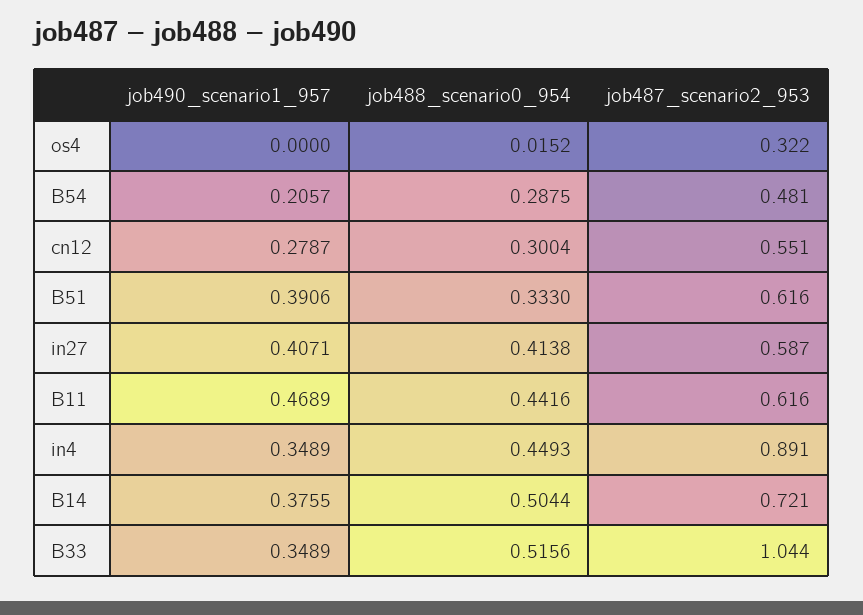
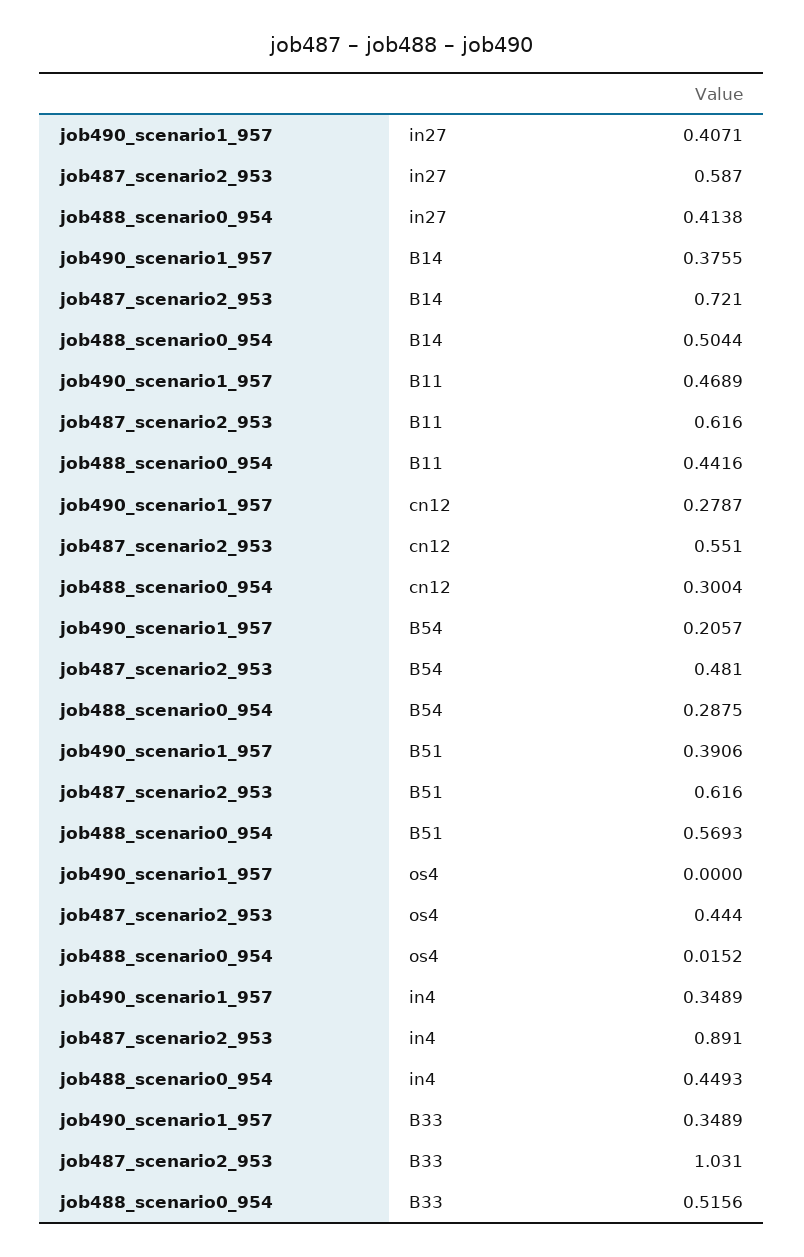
  {
    "job490_scenario1_957": {
      "os4": 0,
      "B54": 0.2057,
      "cn12": 0.2787,
      "B51": 0.3906,
      "in27": 0.4071,
      "B11": 0.4689,
      "in4": 0.3489,
      "B14": 0.3755,
      "B33": 0.3489
    },
    "job488_scenario0_954": {
      "os4": 0.0152,
      "B54": 0.2875,
      "cn12": 0.3004,
-     "B51": 0.333,
+     "B51": 0.5693,
      "in27": 0.4138,
      "B11": 0.4416,
      "in4": 0.4493,
      "B14": 0.5044,
      "B33": 0.5156
    },
    "job487_scenario2_953": {
-     "os4": 0.322,
+     "os4": 0.444,
      "B54": 0.481,
      "cn12": 0.551,
      "B51": 0.616,
      "in27": 0.587,
      "B11": 0.616,
      "in4": 0.891,
      "B14": 0.721,
-     "B33": 1.044
+     "B33": 1.031
    }
  }

